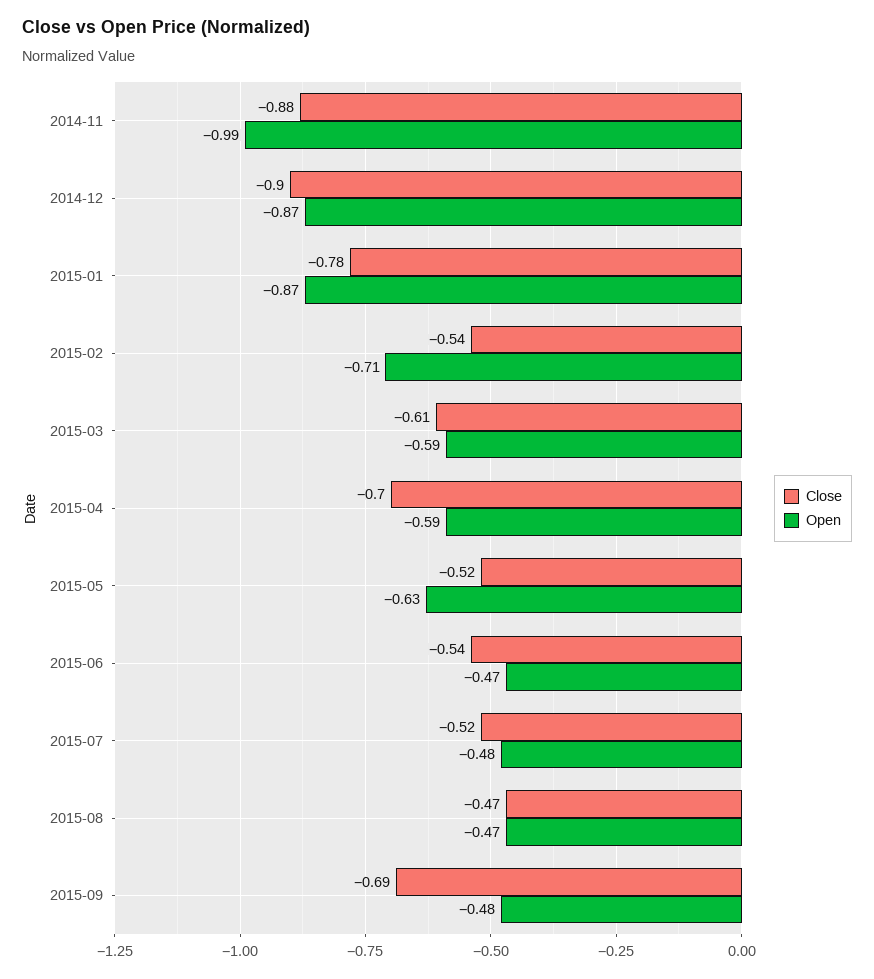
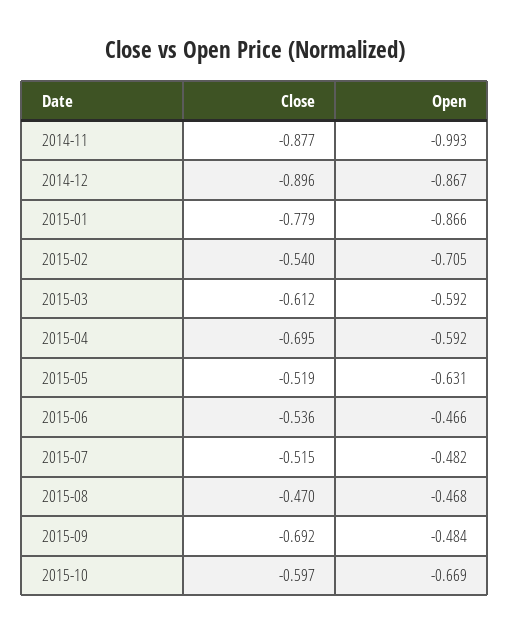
  {
    "Close": {
      "2014-11": -0.877,
      "2014-12": -0.896,
      "2015-01": -0.779,
      "2015-02": -0.54,
      "2015-03": -0.612,
      "2015-04": -0.695,
      "2015-05": -0.519,
      "2015-06": -0.536,
      "2015-07": -0.515,
      "2015-08": -0.47,
-     "2015-09": -0.692
+     "2015-09": -0.692,
+     "2015-10": -0.597
    },
    "Open": {
      "2014-11": -0.993,
      "2014-12": -0.867,
      "2015-01": -0.866,
      "2015-02": -0.705,
      "2015-03": -0.592,
      "2015-04": -0.592,
      "2015-05": -0.631,
      "2015-06": -0.466,
      "2015-07": -0.482,
      "2015-08": -0.468,
-     "2015-09": -0.484
+     "2015-09": -0.484,
+     "2015-10": -0.669
    }
  }

